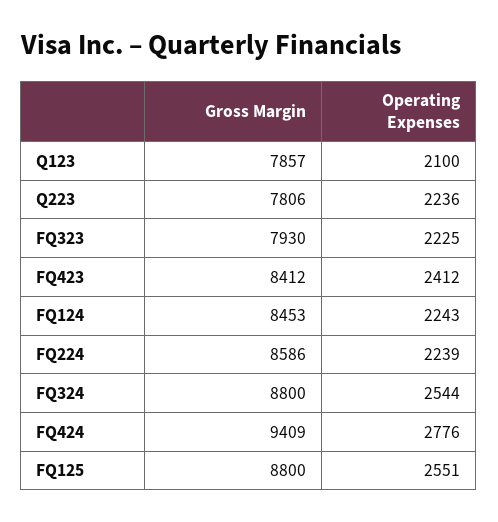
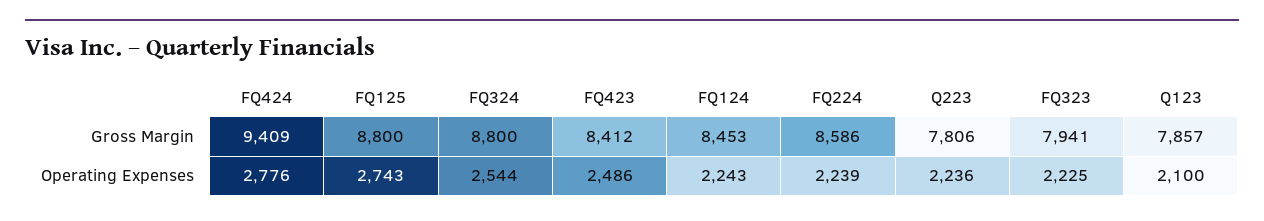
  {
    "Gross Margin": {
      "Q123": 7857,
      "Q223": 7806,
-     "FQ323": 7930,
+     "FQ323": 7941,
      "FQ423": 8412,
      "FQ124": 8453,
      "FQ224": 8586,
      "FQ324": 8800,
      "FQ424": 9409,
      "FQ125": 8800
    },
    "Operating Expenses": {
      "Q123": 2100,
      "Q223": 2236,
      "FQ323": 2225,
-     "FQ423": 2412,
+     "FQ423": 2486,
      "FQ124": 2243,
      "FQ224": 2239,
      "FQ324": 2544,
      "FQ424": 2776,
-     "FQ125": 2551
+     "FQ125": 2743
    }
  }

